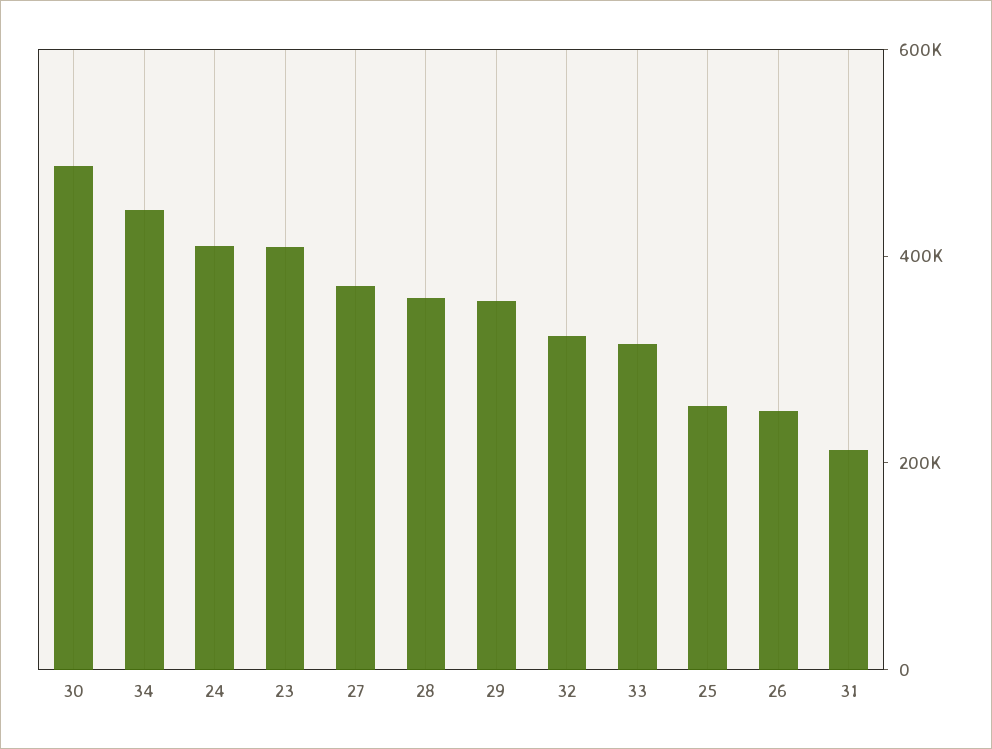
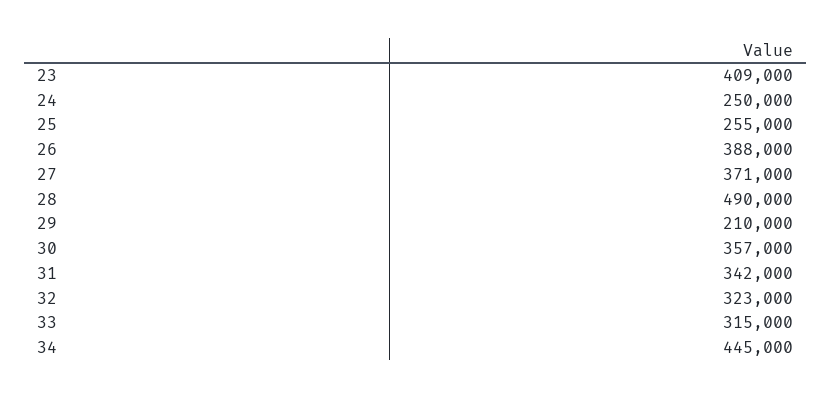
  {
-   "30": 500000,
+   "30": 357000,
    "34": 445000,
-   "24": 400000,
+   "24": 250000,
    "23": 409000,
    "27": 371000,
-   "28": 350000,
+   "28": 490000,
-   "29": 350000,
+   "29": 210000,
    "32": 323000,
    "33": 315000,
    "25": 255000,
-   "26": 250000,
+   "26": 388000,
-   "31": 200000
+   "31": 342000
  }

